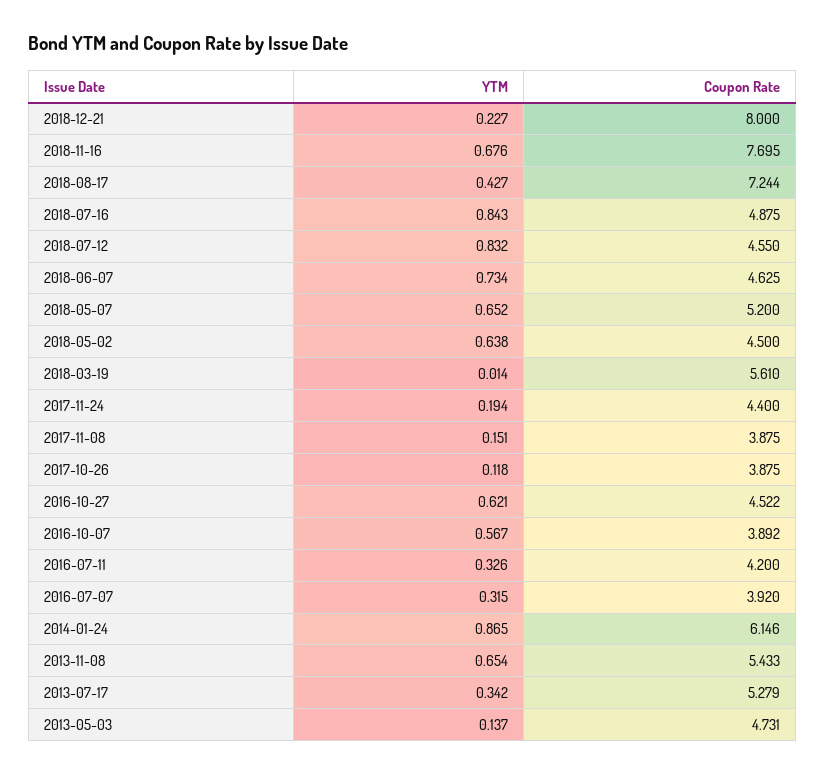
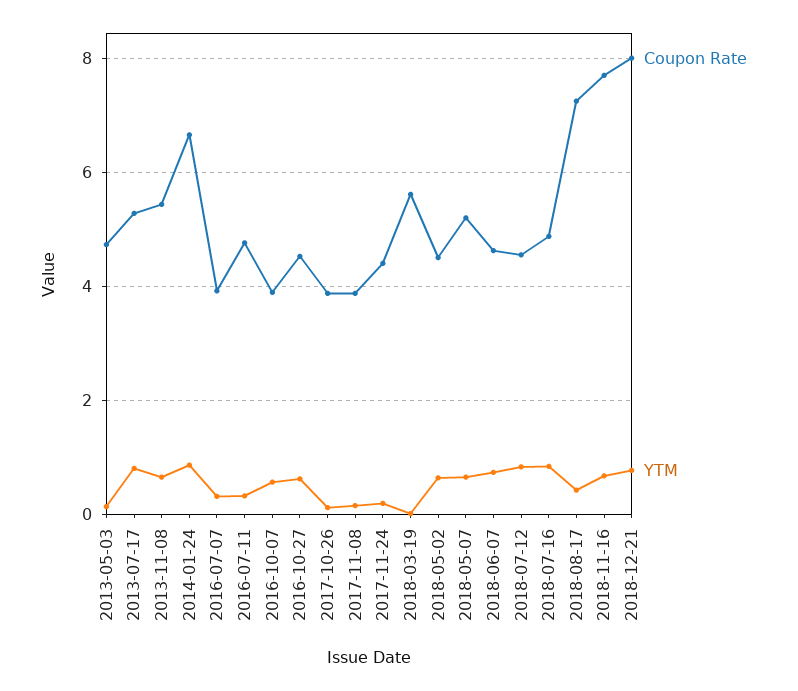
  {
    "YTM": {
-     "2018-12-21": 0.227,
+     "2018-12-21": 0.8,
      "2018-11-16": 0.676,
      "2018-08-17": 0.427,
      "2018-07-16": 0.843,
      "2018-07-12": 0.832,
      "2018-06-07": 0.734,
      "2018-05-07": 0.652,
      "2018-05-02": 0.638,
      "2018-03-19": 0.014,
      "2017-11-24": 0.194,
      "2017-11-08": 0.151,
      "2017-10-26": 0.118,
      "2016-10-27": 0.621,
      "2016-10-07": 0.567,
      "2016-07-11": 0.326,
      "2016-07-07": 0.315,
      "2014-01-24": 0.865,
      "2013-11-08": 0.654,
-     "2013-07-17": 0.342,
+     "2013-07-17": 0.8,
      "2013-05-03": 0.137
    },
    "Coupon Rate": {
      "2018-12-21": 8,
      "2018-11-16": 7.695,
      "2018-08-17": 7.244,
      "2018-07-16": 4.875,
      "2018-07-12": 4.55,
      "2018-06-07": 4.625,
      "2018-05-07": 5.2,
      "2018-05-02": 4.5,
      "2018-03-19": 5.61,
      "2017-11-24": 4.4,
      "2017-11-08": 3.875,
      "2017-10-26": 3.875,
      "2016-10-27": 4.522,
      "2016-10-07": 3.892,
-     "2016-07-11": 4.2,
+     "2016-07-11": 4.8,
      "2016-07-07": 3.92,
-     "2014-01-24": 6.146,
+     "2014-01-24": 6.6,
      "2013-11-08": 5.433,
      "2013-07-17": 5.279,
      "2013-05-03": 4.731
    }
  }

